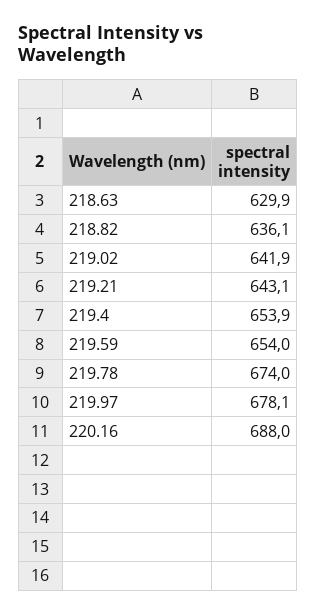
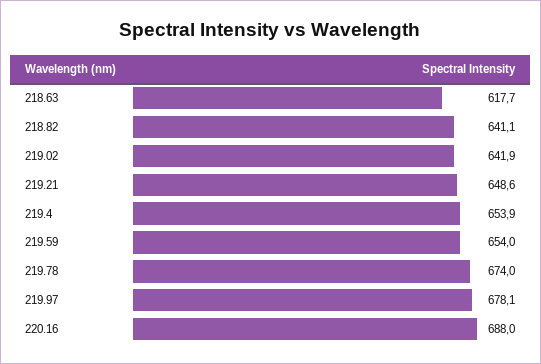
  {
-   "218.63": 629.9,
+   "218.63": 617.7,
-   "218.82": 636.1,
+   "218.82": 641.1,
    "219.02": 641.9,
-   "219.21": 643.1,
+   "219.21": 648.6,
    "219.4": 653.9,
    "219.59": 654,
    "219.78": 674,
    "219.97": 678.1,
    "220.16": 688
  }

